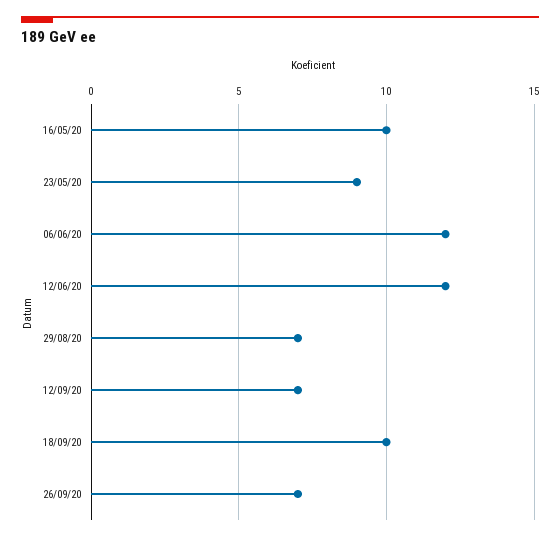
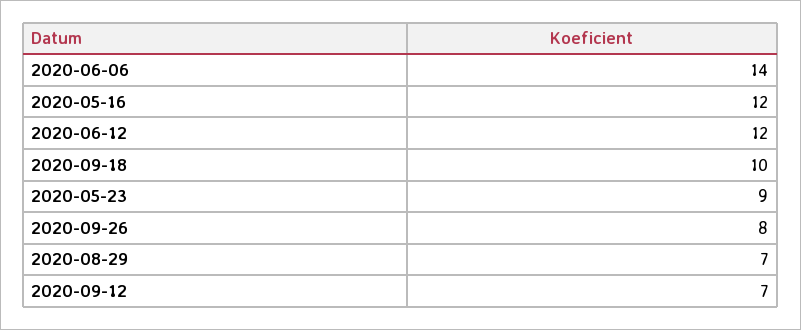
  {
-   "16/05/20": 10,
+   "16/05/20": 12,
    "23/05/20": 9,
-   "06/06/20": 12,
+   "06/06/20": 14,
    "12/06/20": 12,
    "29/08/20": 7,
    "12/09/20": 7,
    "18/09/20": 10,
-   "26/09/20": 7
+   "26/09/20": 8
  }

